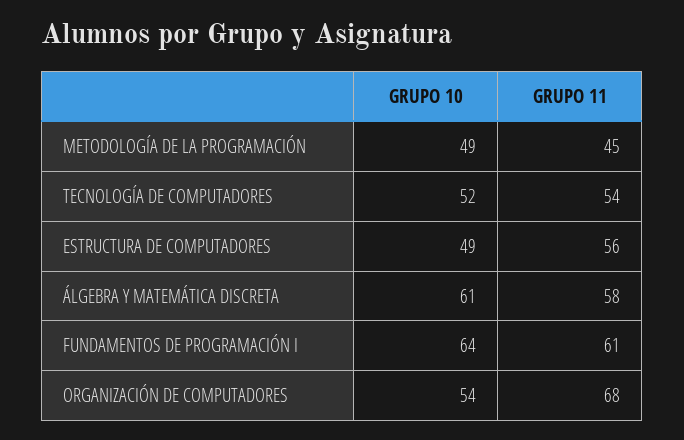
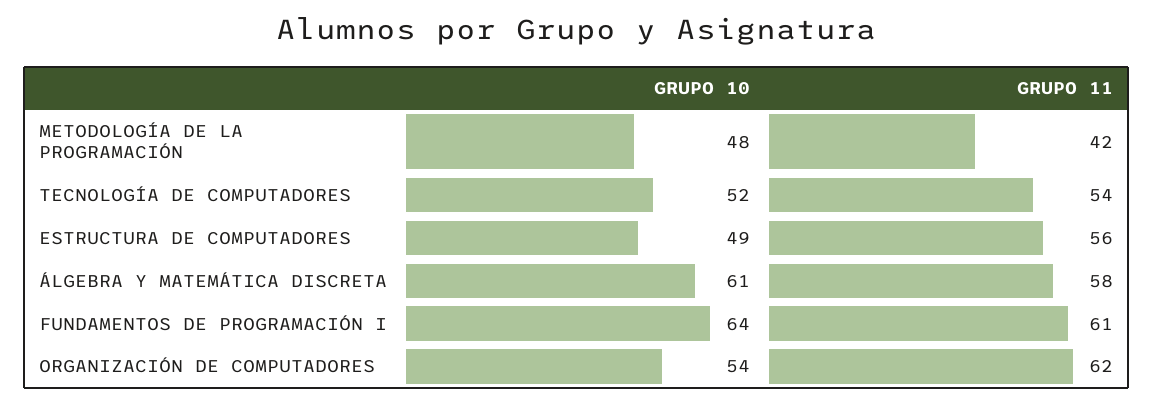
  {
    "GRUPO 10": {
-     "METODOLOGÍA DE LA PROGRAMACIÓN": 49,
+     "METODOLOGÍA DE LA PROGRAMACIÓN": 48,
      "TECNOLOGÍA DE COMPUTADORES": 52,
      "ESTRUCTURA DE COMPUTADORES": 49,
      "ÁLGEBRA Y MATEMÁTICA DISCRETA": 61,
      "FUNDAMENTOS DE PROGRAMACIÓN I": 64,
      "ORGANIZACIÓN DE COMPUTADORES": 54
    },
    "GRUPO 11": {
-     "METODOLOGÍA DE LA PROGRAMACIÓN": 45,
+     "METODOLOGÍA DE LA PROGRAMACIÓN": 42,
      "TECNOLOGÍA DE COMPUTADORES": 54,
      "ESTRUCTURA DE COMPUTADORES": 56,
      "ÁLGEBRA Y MATEMÁTICA DISCRETA": 58,
      "FUNDAMENTOS DE PROGRAMACIÓN I": 61,
-     "ORGANIZACIÓN DE COMPUTADORES": 68
+     "ORGANIZACIÓN DE COMPUTADORES": 62
    }
  }

